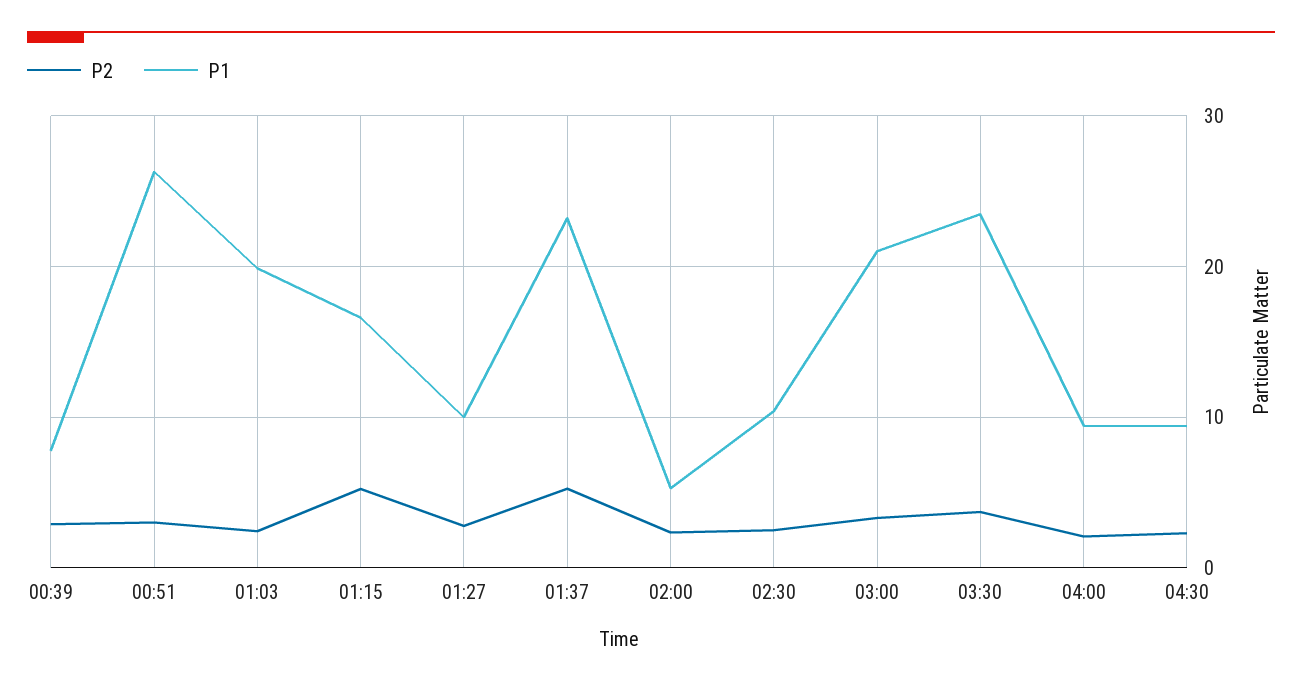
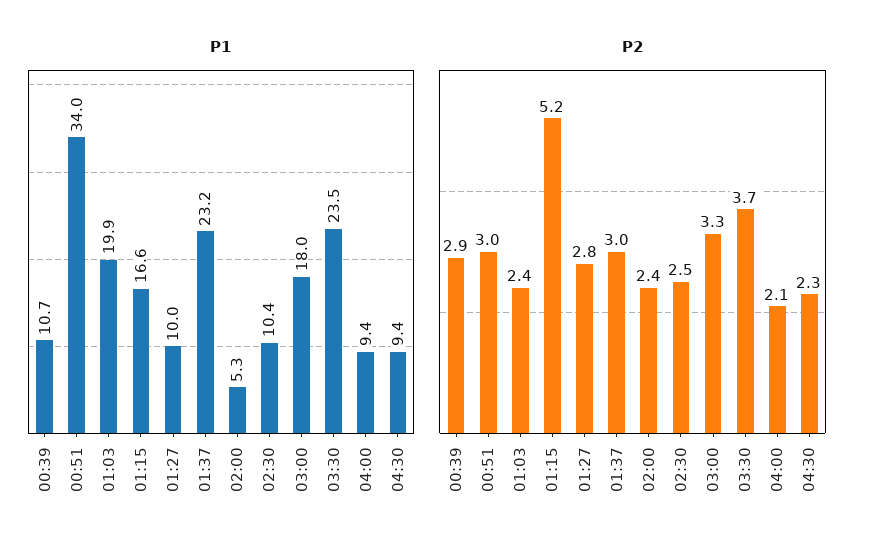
  {
    "P2": {
      "00:39": 2.9,
      "00:51": 3,
      "01:03": 2.4,
      "01:15": 5.2,
      "01:27": 2.8,
-     "01:37": 5,
+     "01:37": 3,
      "02:00": 2.4,
      "02:30": 2.5,
      "03:00": 3.3,
      "03:30": 3.7,
      "04:00": 2.1,
      "04:30": 2.3
    },
    "P1": {
-     "00:39": 8,
+     "00:39": 10.7,
-     "00:51": 26,
+     "00:51": 34,
      "01:03": 19.9,
      "01:15": 16.6,
      "01:27": 10,
      "01:37": 23.2,
      "02:00": 5.3,
      "02:30": 10.4,
-     "03:00": 21,
+     "03:00": 18,
      "03:30": 23.5,
      "04:00": 9.4,
      "04:30": 9.4
    }
  }

